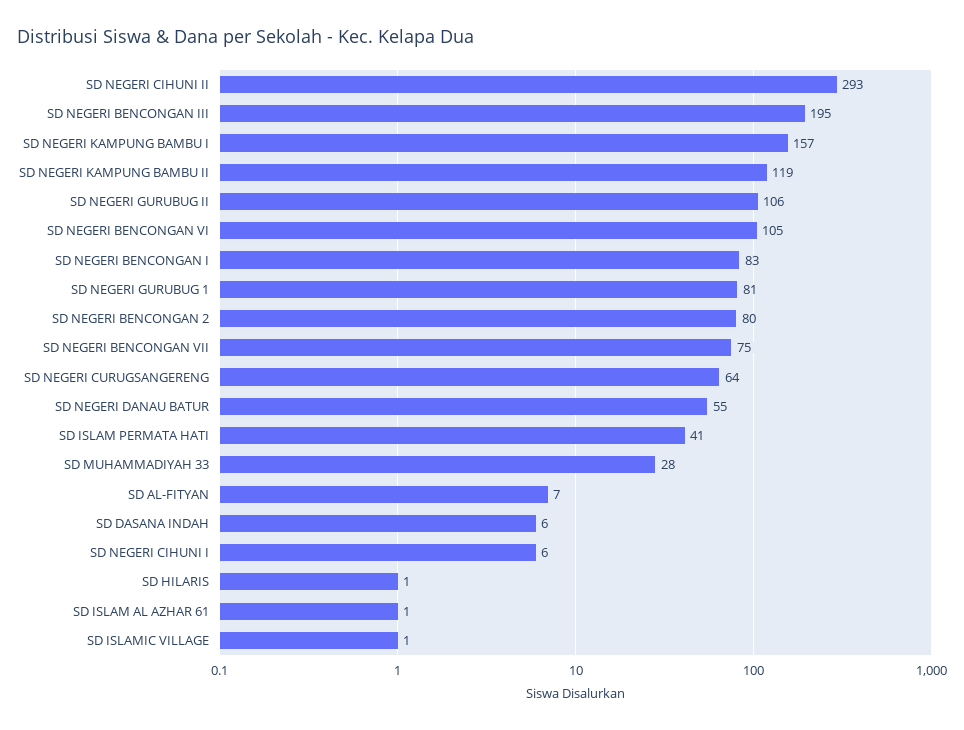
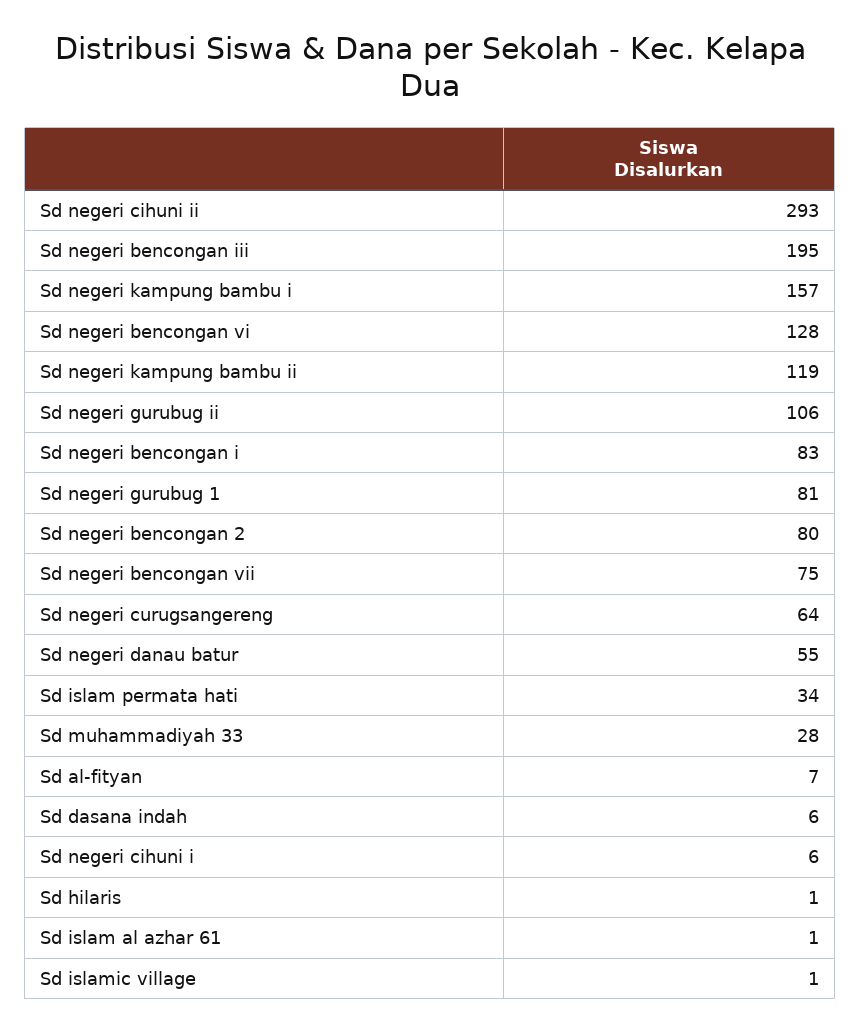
  {
    "SD NEGERI CIHUNI II": 293,
    "SD NEGERI BENCONGAN III": 195,
    "SD NEGERI KAMPUNG BAMBU I": 157,
    "SD NEGERI KAMPUNG BAMBU II": 119,
    "SD NEGERI GURUBUG II": 106,
-   "SD NEGERI BENCONGAN VI": 105,
+   "SD NEGERI BENCONGAN VI": 128,
    "SD NEGERI BENCONGAN I": 83,
    "SD NEGERI GURUBUG 1": 81,
    "SD NEGERI BENCONGAN 2": 80,
    "SD NEGERI BENCONGAN VII": 75,
    "SD NEGERI CURUGSANGERENG": 64,
    "SD NEGERI DANAU BATUR": 55,
-   "SD ISLAM PERMATA HATI": 41,
+   "SD ISLAM PERMATA HATI": 34,
    "SD MUHAMMADIYAH 33": 28,
    "SD AL-FITYAN": 7,
    "SD DASANA INDAH": 6,
    "SD NEGERI CIHUNI I": 6,
    "SD HILARIS": 1,
    "SD ISLAM AL AZHAR 61": 1,
    "SD ISLAMIC VILLAGE": 1
  }

